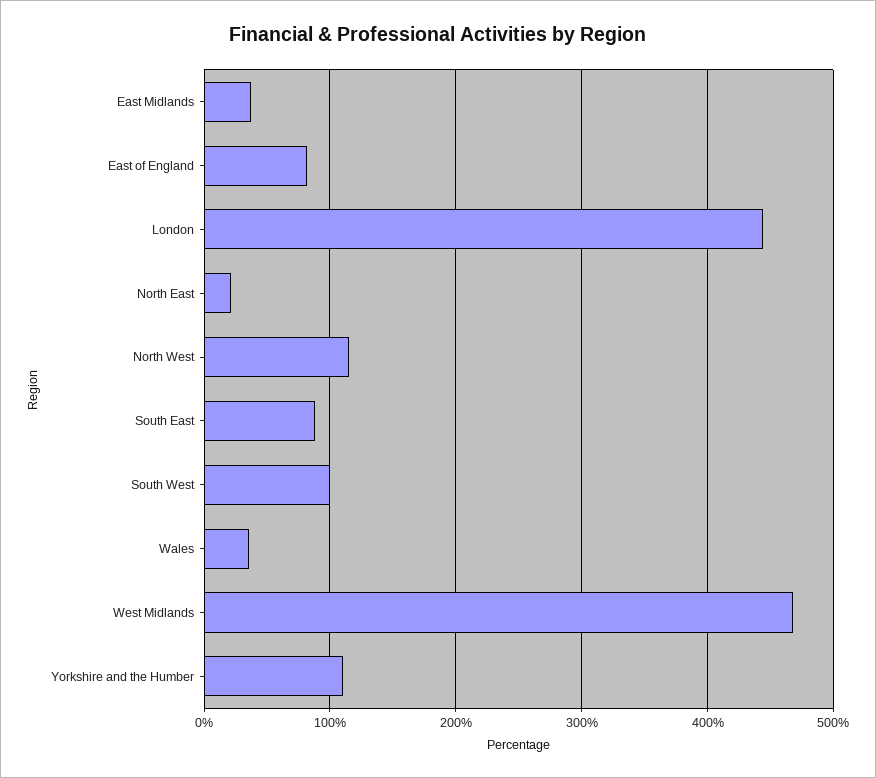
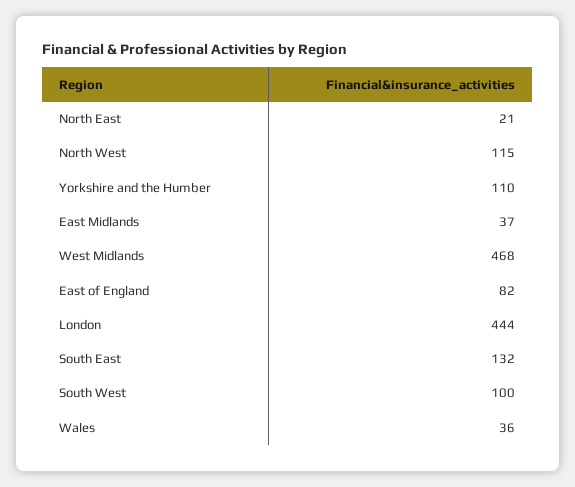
  {
    "East Midlands": 37,
    "East of England": 82,
    "London": 444,
    "North East": 21,
    "North West": 115,
-   "South East": 90,
+   "South East": 132,
    "South West": 100,
    "Wales": 36,
    "West Midlands": 468,
    "Yorkshire and the Humber": 110
  }

